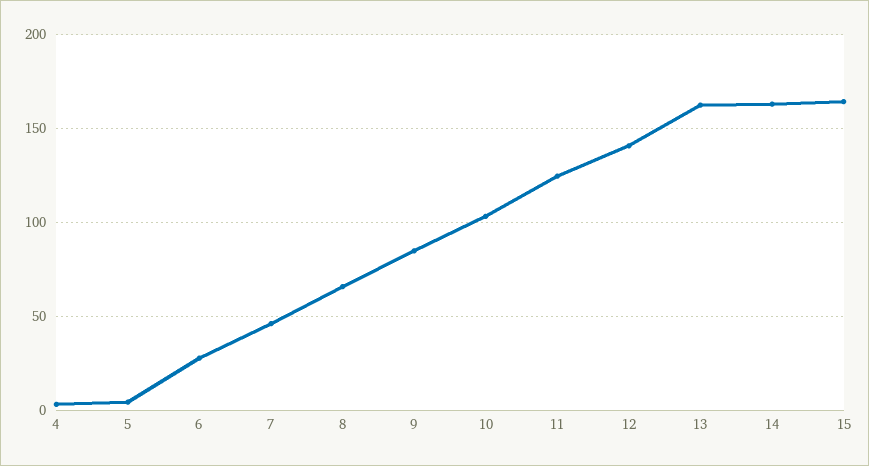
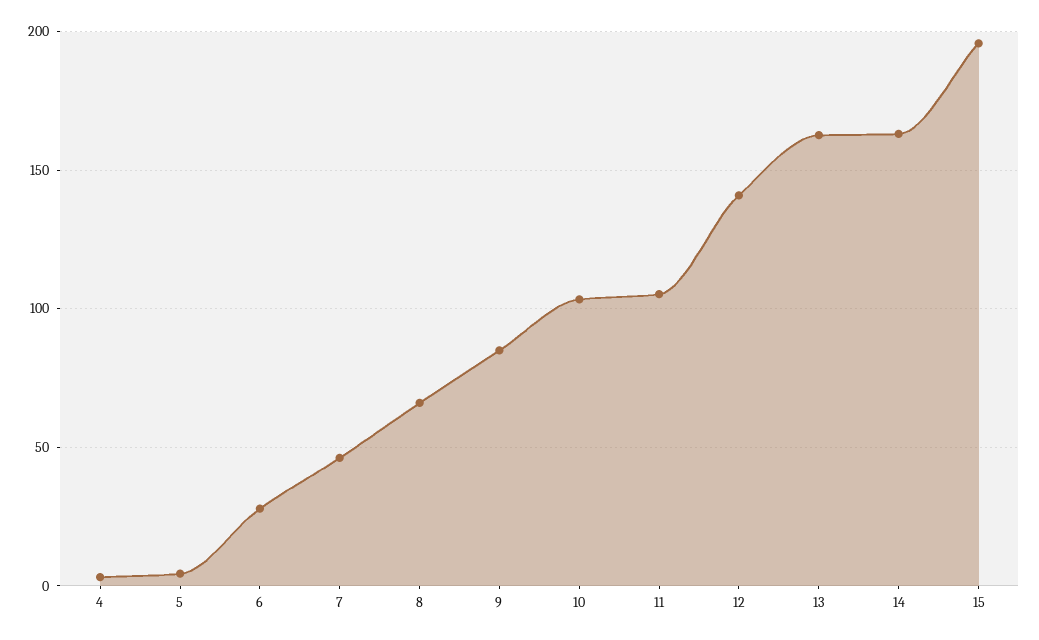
  {
    "4": 5,
    "5": 5,
    "6": 30,
    "7": 45,
    "8": 65,
    "9": 85,
    "10": 105,
-   "11": 125,
+   "11": 105,
    "12": 140,
    "13": 165,
    "14": 165,
-   "15": 165
+   "15": 195
  }

